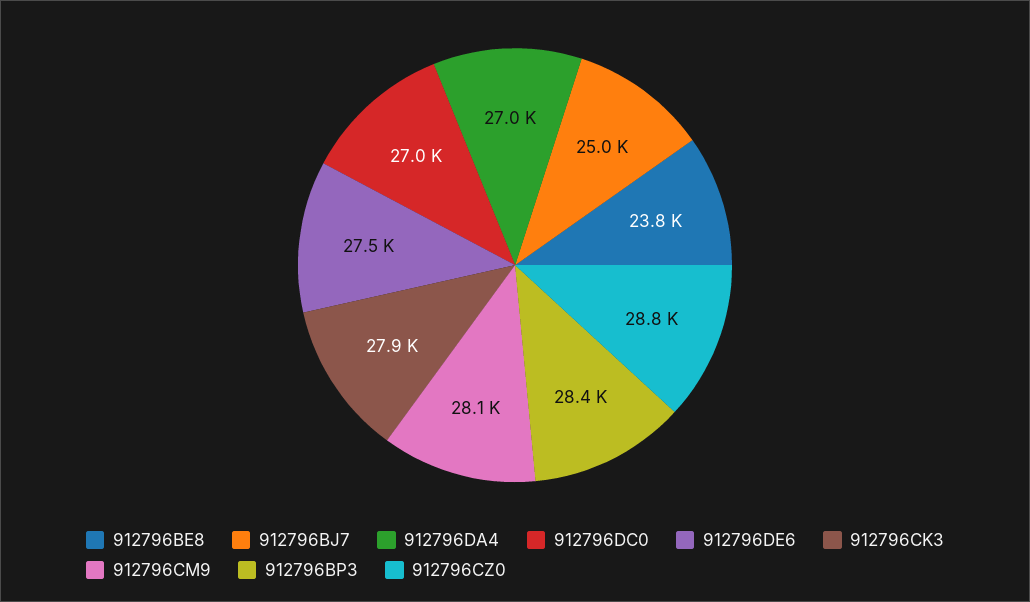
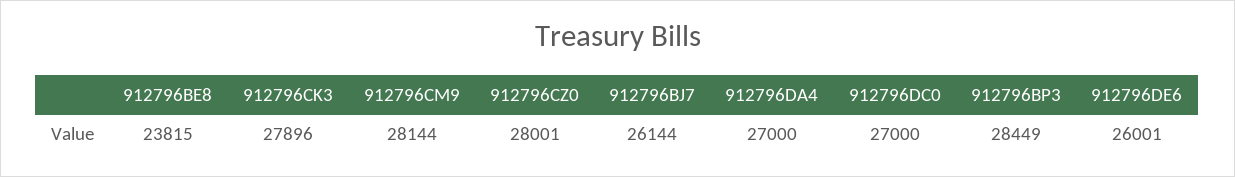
  {
    "912796BE8": 23815,
-   "912796BJ7": 25000,
+   "912796BJ7": 26144,
    "912796DA4": 27000,
    "912796DC0": 27000,
-   "912796DE6": 27500,
+   "912796DE6": 26001,
    "912796CK3": 27896,
    "912796CM9": 28144,
    "912796BP3": 28449,
-   "912796CZ0": 28800
+   "912796CZ0": 28001
  }

